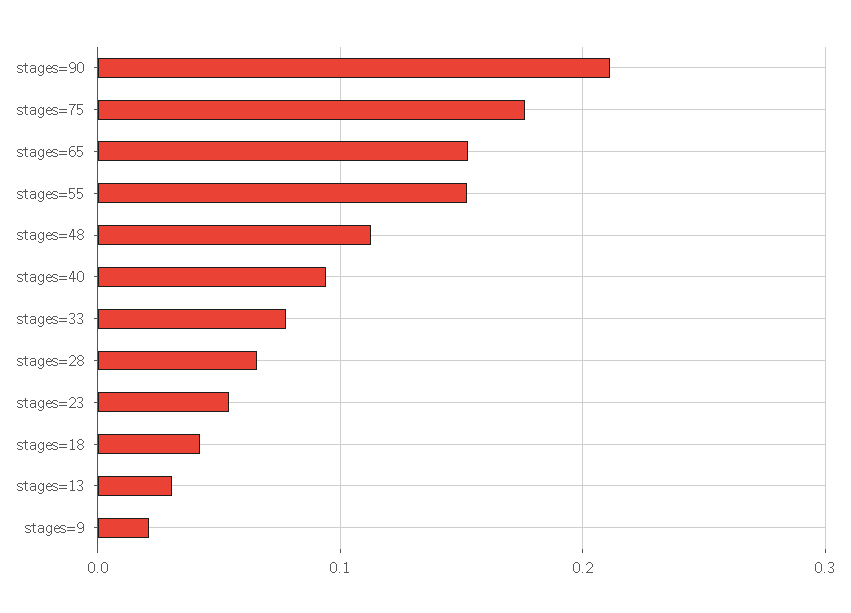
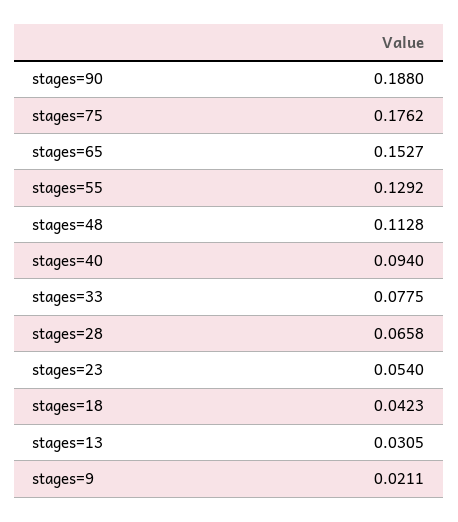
  {
-   "stages=90": 0.21,
+   "stages=90": 0.188,
    "stages=75": 0.1762,
    "stages=65": 0.1527,
-   "stages=55": 0.15,
+   "stages=55": 0.1292,
    "stages=48": 0.1128,
    "stages=40": 0.094,
    "stages=33": 0.0775,
    "stages=28": 0.0658,
    "stages=23": 0.054,
    "stages=18": 0.0423,
    "stages=13": 0.0305,
    "stages=9": 0.0211
  }

